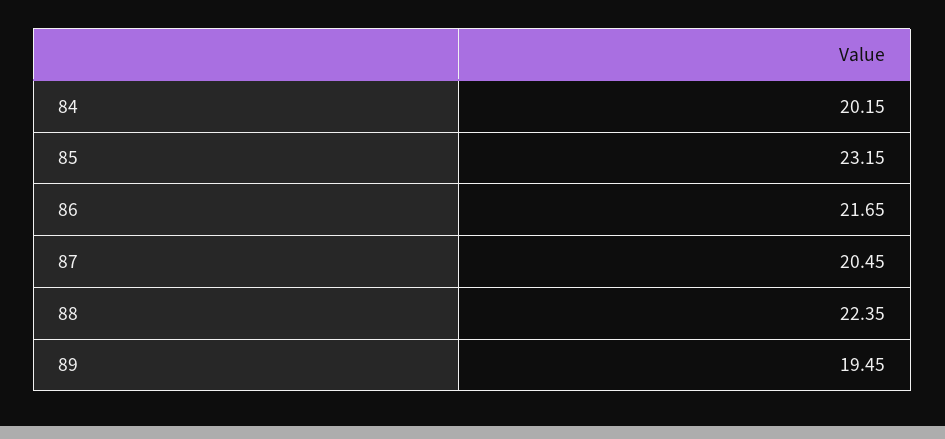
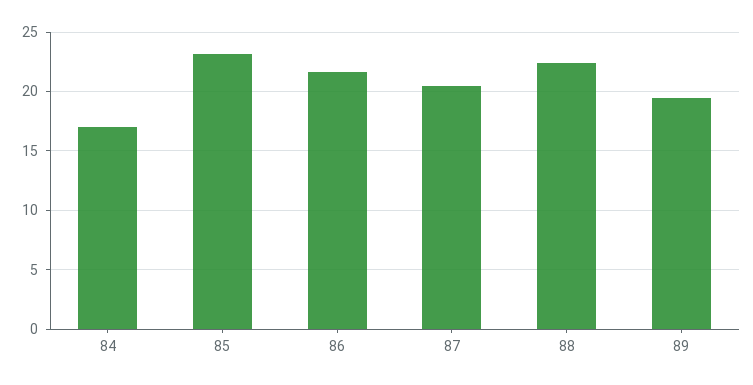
  {
-   "84": 20.15,
+   "84": 17,
    "85": 23.15,
    "86": 21.65,
    "87": 20.45,
    "88": 22.35,
    "89": 19.45
  }

